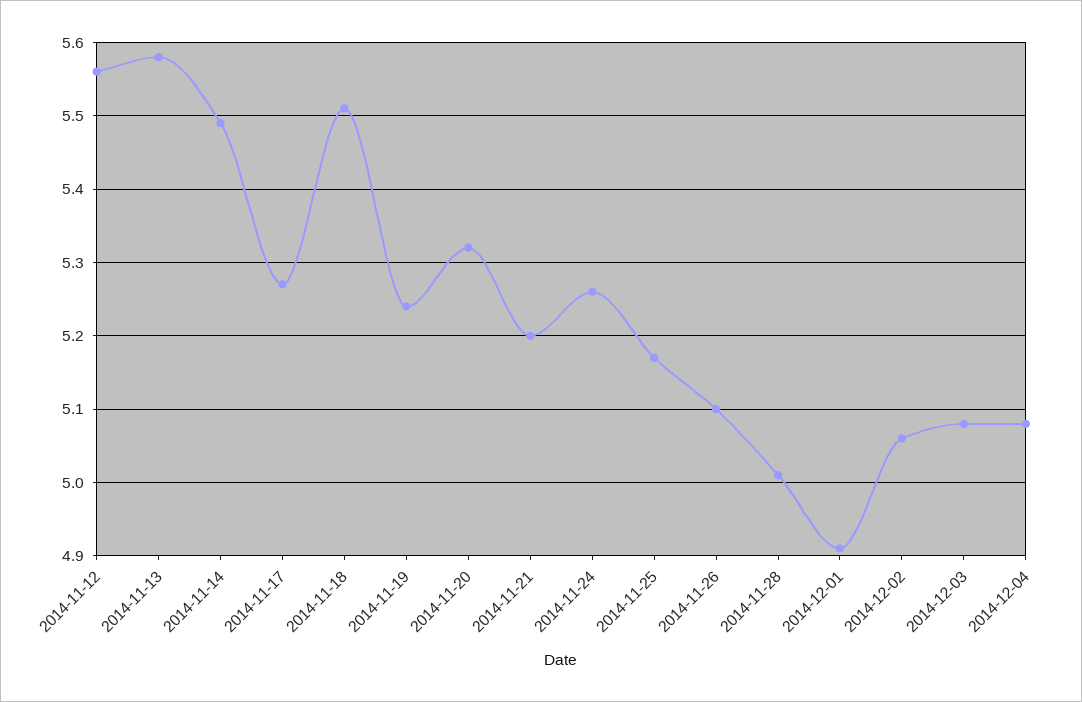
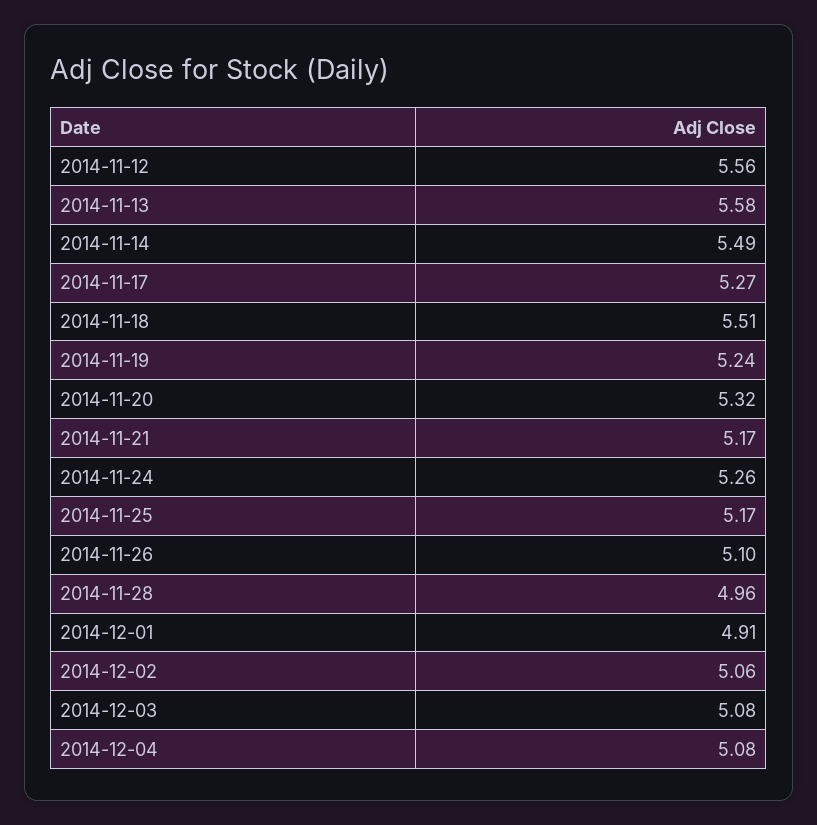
  {
    "2014-11-12": 5.56,
    "2014-11-13": 5.58,
    "2014-11-14": 5.49,
    "2014-11-17": 5.27,
    "2014-11-18": 5.51,
    "2014-11-19": 5.24,
    "2014-11-20": 5.32,
-   "2014-11-21": 5.2,
+   "2014-11-21": 5.17,
    "2014-11-24": 5.26,
    "2014-11-25": 5.17,
    "2014-11-26": 5.1,
-   "2014-11-28": 5.01,
+   "2014-11-28": 4.96,
    "2014-12-01": 4.91,
    "2014-12-02": 5.06,
    "2014-12-03": 5.08,
    "2014-12-04": 5.08
  }

